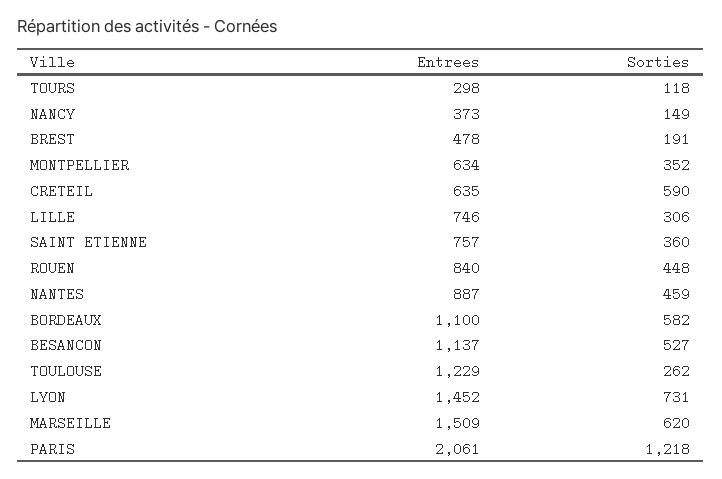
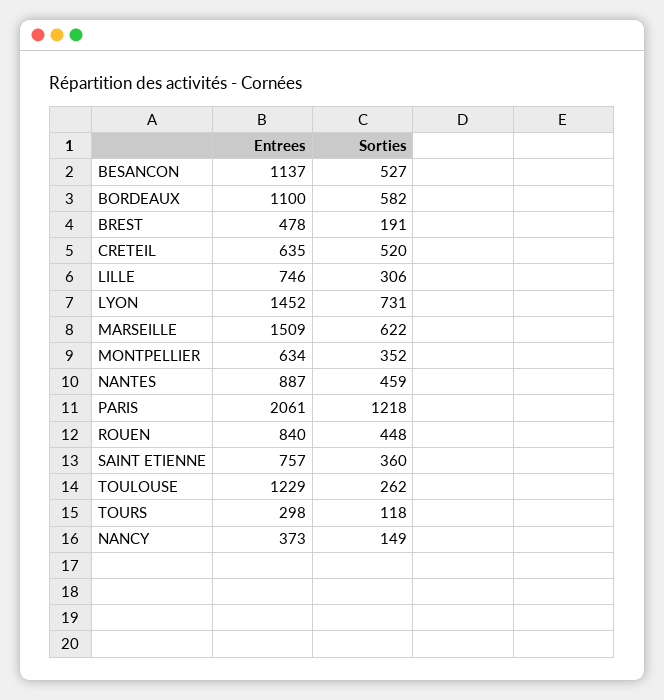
  {
    "Entrees": {
      "TOURS": 298,
      "NANCY": 373,
      "BREST": 478,
      "MONTPELLIER": 634,
      "CRETEIL": 635,
      "LILLE": 746,
      "SAINT ETIENNE": 757,
      "ROUEN": 840,
      "NANTES": 887,
      "BORDEAUX": 1100,
      "BESANCON": 1137,
      "TOULOUSE": 1229,
      "LYON": 1452,
      "MARSEILLE": 1509,
      "PARIS": 2061
    },
    "Sorties": {
      "TOURS": 118,
      "NANCY": 149,
      "BREST": 191,
      "MONTPELLIER": 352,
-     "CRETEIL": 590,
+     "CRETEIL": 520,
      "LILLE": 306,
      "SAINT ETIENNE": 360,
      "ROUEN": 448,
      "NANTES": 459,
      "BORDEAUX": 582,
      "BESANCON": 527,
      "TOULOUSE": 262,
      "LYON": 731,
-     "MARSEILLE": 620,
+     "MARSEILLE": 622,
      "PARIS": 1218
    }
  }

